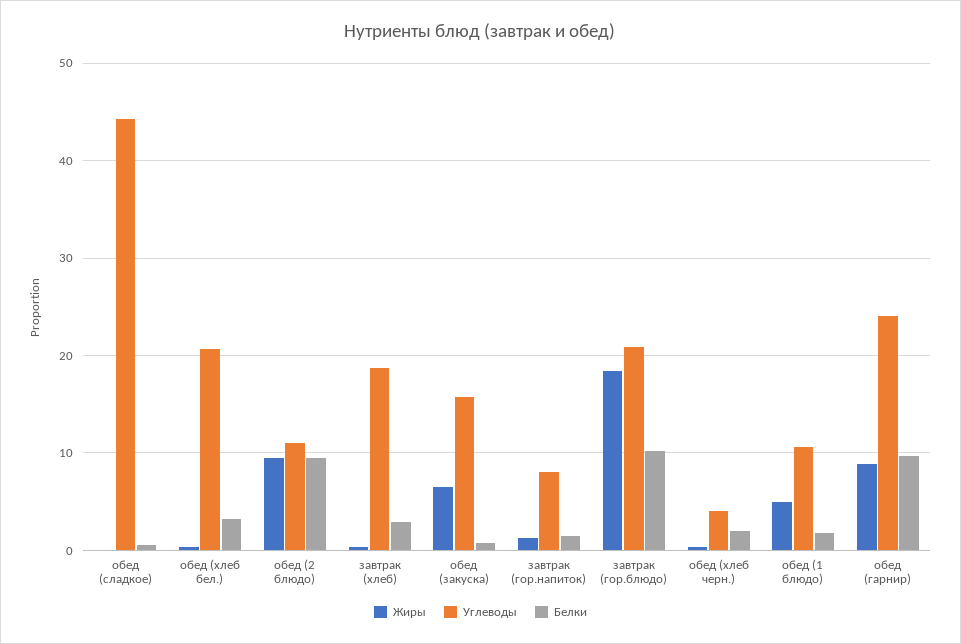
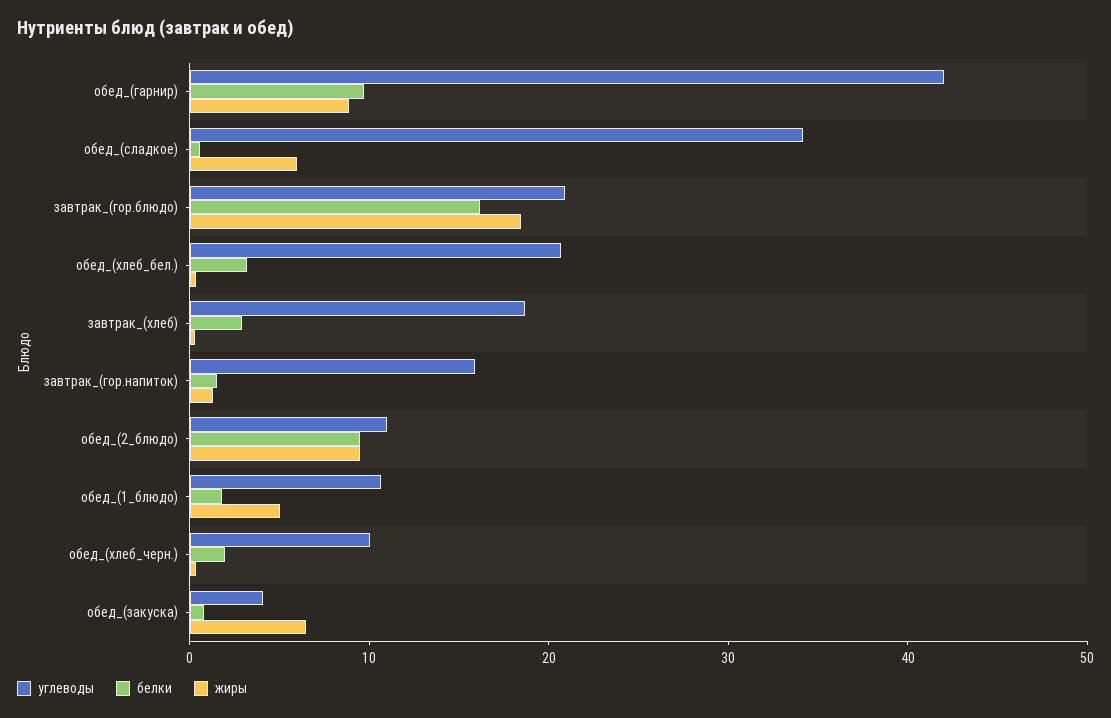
  {
    "Жиры": {
-     "обед (сладкое)": 0,
+     "обед (сладкое)": 6,
      "обед (хлеб бел.)": 0,
      "обед (2 блюдо)": 9,
      "завтрак (хлеб)": 0,
      "обед (закуска)": 6,
      "завтрак (гор.напиток)": 1,
      "завтрак (гор.блюдо)": 18,
      "обед (хлеб черн.)": 0,
      "обед (1 блюдо)": 5,
      "обед (гарнир)": 9
    },
    "Углеводы": {
-     "обед (сладкое)": 44,
+     "обед (сладкое)": 34,
      "обед (хлеб бел.)": 21,
      "обед (2 блюдо)": 11,
      "завтрак (хлеб)": 19,
-     "обед (закуска)": 16,
+     "обед (закуска)": 4,
-     "завтрак (гор.напиток)": 8,
+     "завтрак (гор.напиток)": 16,
      "завтрак (гор.блюдо)": 21,
-     "обед (хлеб черн.)": 4,
+     "обед (хлеб черн.)": 10,
      "обед (1 блюдо)": 11,
-     "обед (гарнир)": 24
+     "обед (гарнир)": 42
    },
    "Белки": {
      "обед (сладкое)": 1,
      "обед (хлеб бел.)": 3,
      "обед (2 блюдо)": 9,
      "завтрак (хлеб)": 3,
      "обед (закуска)": 1,
      "завтрак (гор.напиток)": 2,
-     "завтрак (гор.блюдо)": 10,
+     "завтрак (гор.блюдо)": 16,
      "обед (хлеб черн.)": 2,
      "обед (1 блюдо)": 2,
      "обед (гарнир)": 10
    }
  }

